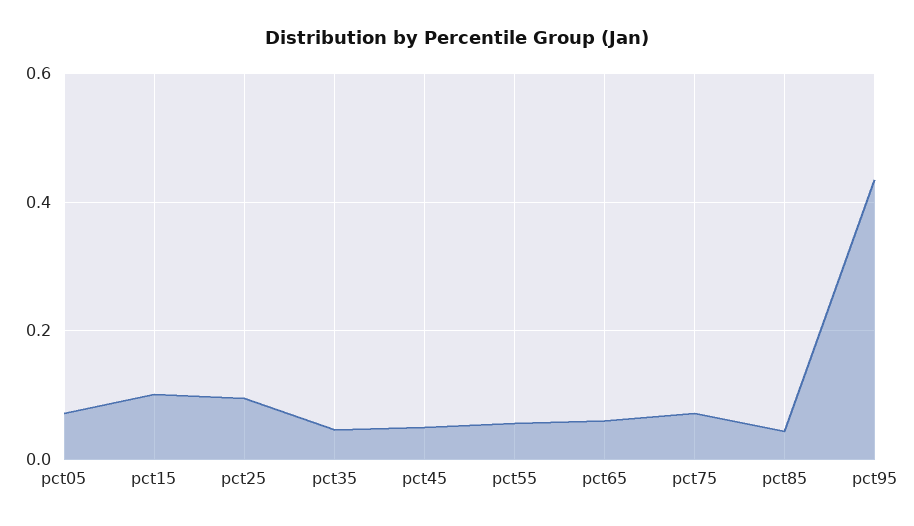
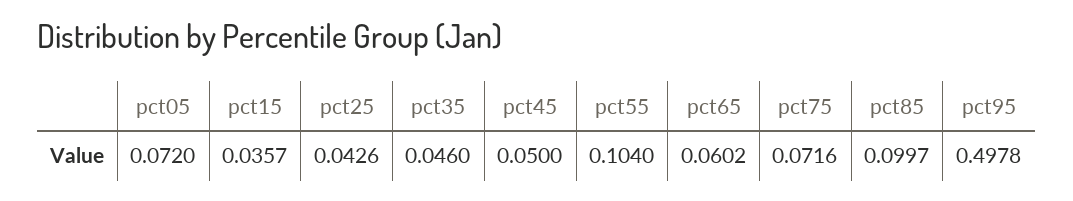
  {
    "pct05": 0.072,
-   "pct15": 0.1,
+   "pct15": 0.0357,
-   "pct25": 0.1,
+   "pct25": 0.0426,
    "pct35": 0.046,
    "pct45": 0.05,
-   "pct55": 0.06,
+   "pct55": 0.104,
    "pct65": 0.0602,
    "pct75": 0.0716,
-   "pct85": 0.04,
+   "pct85": 0.0997,
-   "pct95": 0.44
+   "pct95": 0.4978
  }

